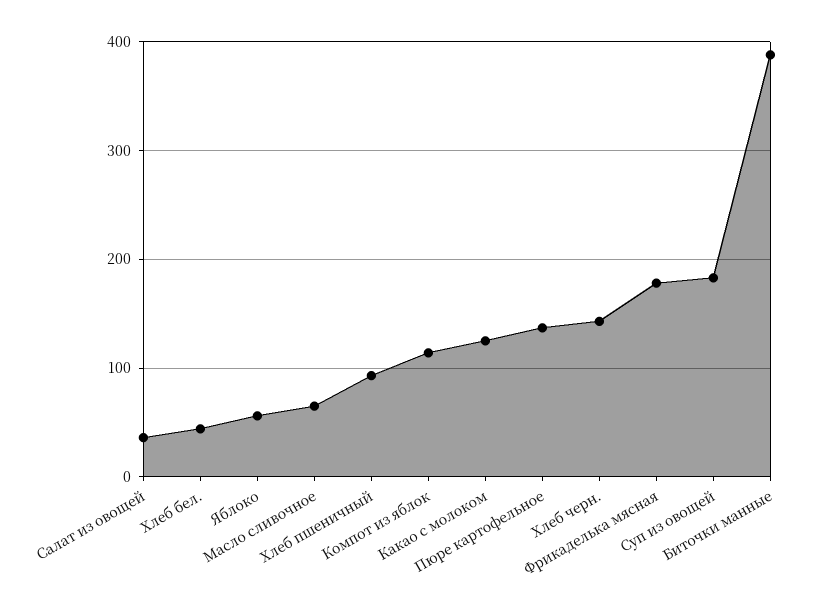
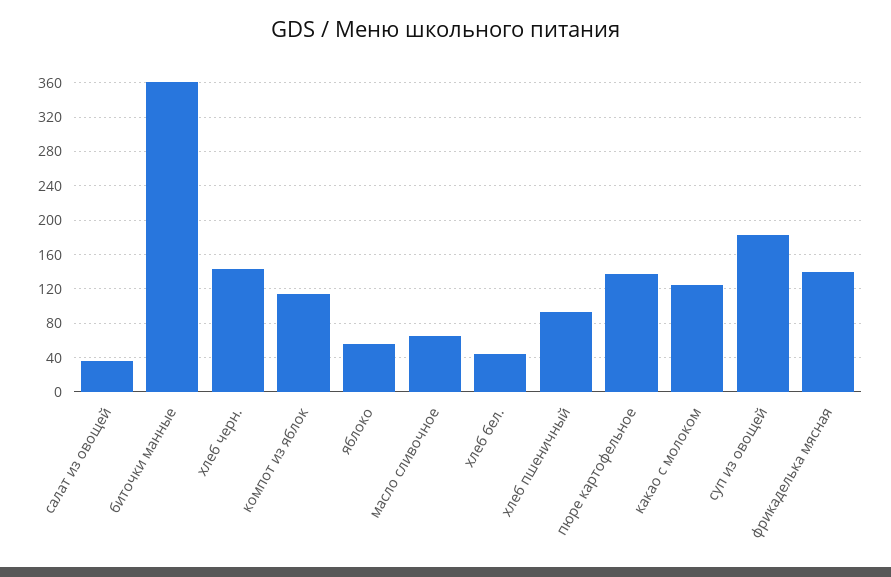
  {
    "Салат из овощей": 40,
    "Хлеб бел.": 40,
    "Яблоко": 60,
    "Масло сливочное": 70,
    "Хлеб пшеничный": 90,
    "Компот из яблок": 110,
    "Какао с молоком": 130,
    "Пюре картофельное": 140,
    "Хлеб черн.": 140,
-   "Фрикаделька мясная": 180,
+   "Фрикаделька мясная": 140,
    "Суп из овощей": 180,
-   "Биточки манные": 390
+   "Биточки манные": 360
  }

